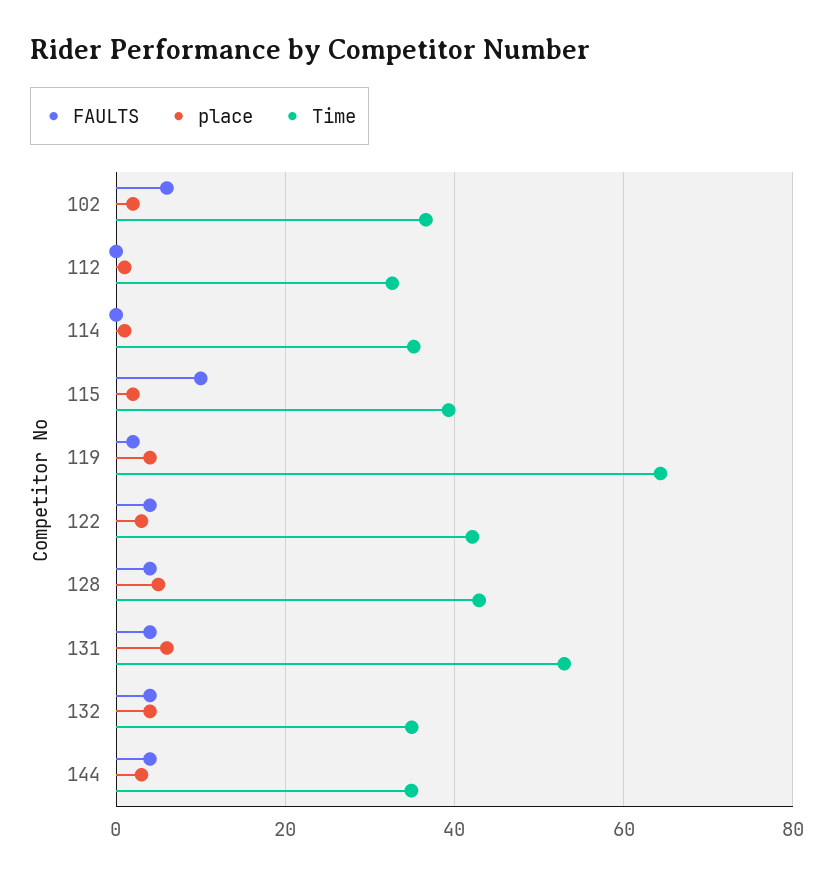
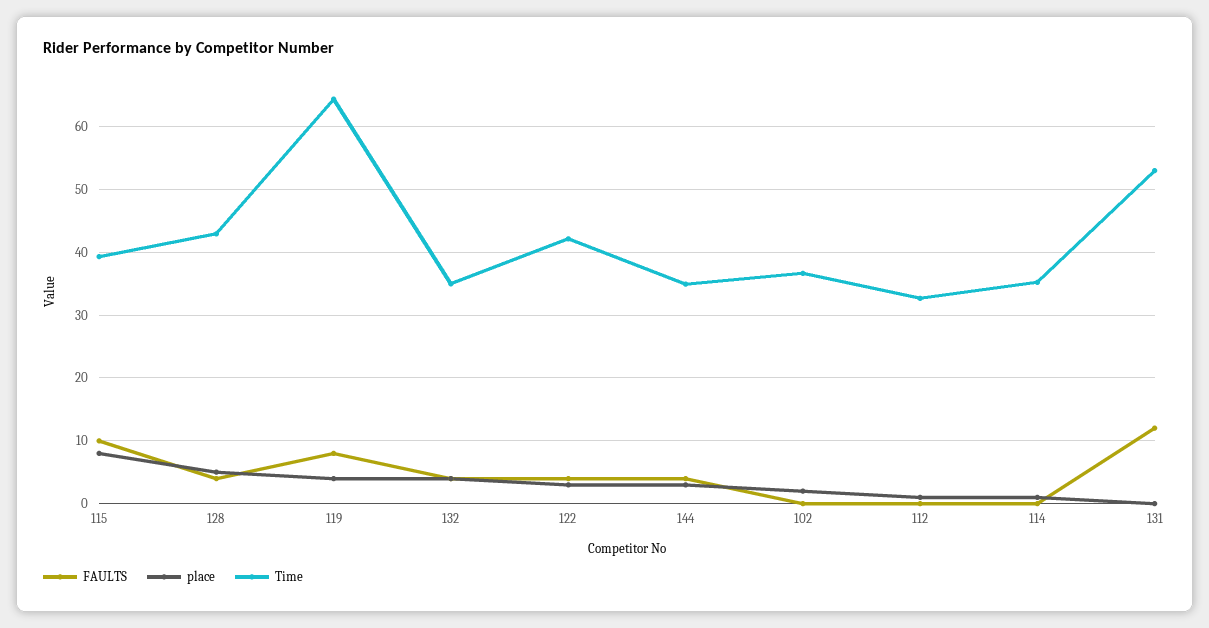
  {
    "FAULTS": {
-     "102": 6,
+     "102": 0,
      "112": 0,
      "114": 0,
      "115": 10,
-     "119": 2,
+     "119": 8,
      "122": 4,
      "128": 4,
-     "131": 4,
+     "131": 12,
      "132": 4,
      "144": 4
    },
    "place": {
      "102": 2,
      "112": 1,
      "114": 1,
-     "115": 2,
+     "115": 8,
      "119": 4,
      "122": 3,
      "128": 5,
-     "131": 6,
+     "131": 0,
      "132": 4,
      "144": 3
    },
    "Time": {
      "102": 37,
      "112": 33,
      "114": 35,
      "115": 39,
      "119": 64,
      "122": 42,
      "128": 43,
      "131": 53,
      "132": 35,
      "144": 35
    }
  }

